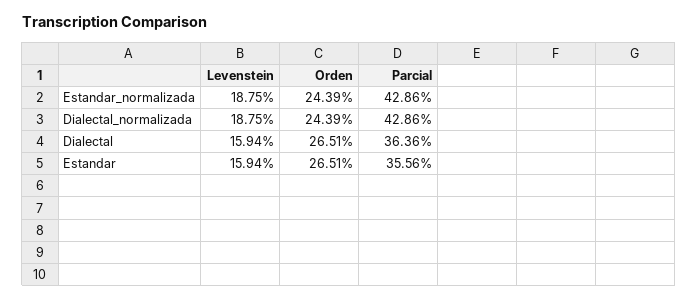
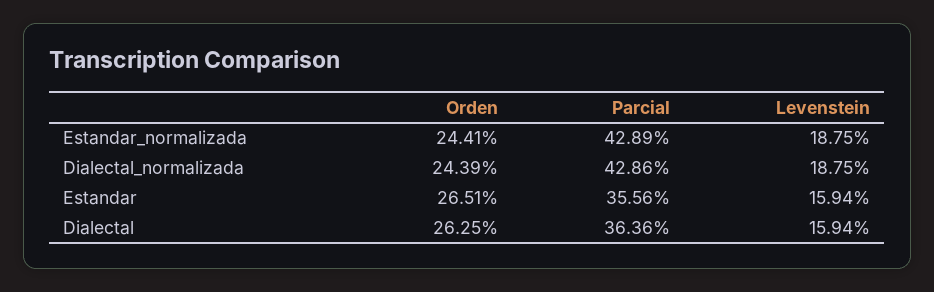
  {
    "Levenstein": {
      "Estandar_normalizada": 18.75,
      "Dialectal_normalizada": 18.75,
      "Dialectal": 15.94,
      "Estandar": 15.94
    },
    "Orden": {
-     "Estandar_normalizada": 24.39,
+     "Estandar_normalizada": 24.41,
      "Dialectal_normalizada": 24.39,
-     "Dialectal": 26.51,
+     "Dialectal": 26.25,
      "Estandar": 26.51
    },
    "Parcial": {
-     "Estandar_normalizada": 42.86,
+     "Estandar_normalizada": 42.89,
      "Dialectal_normalizada": 42.86,
      "Dialectal": 36.36,
      "Estandar": 35.56
    }
  }

